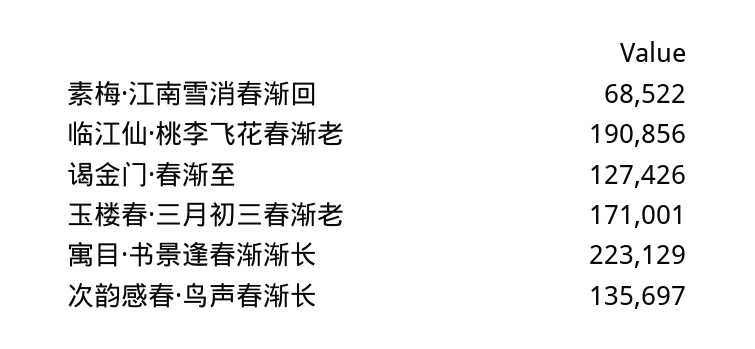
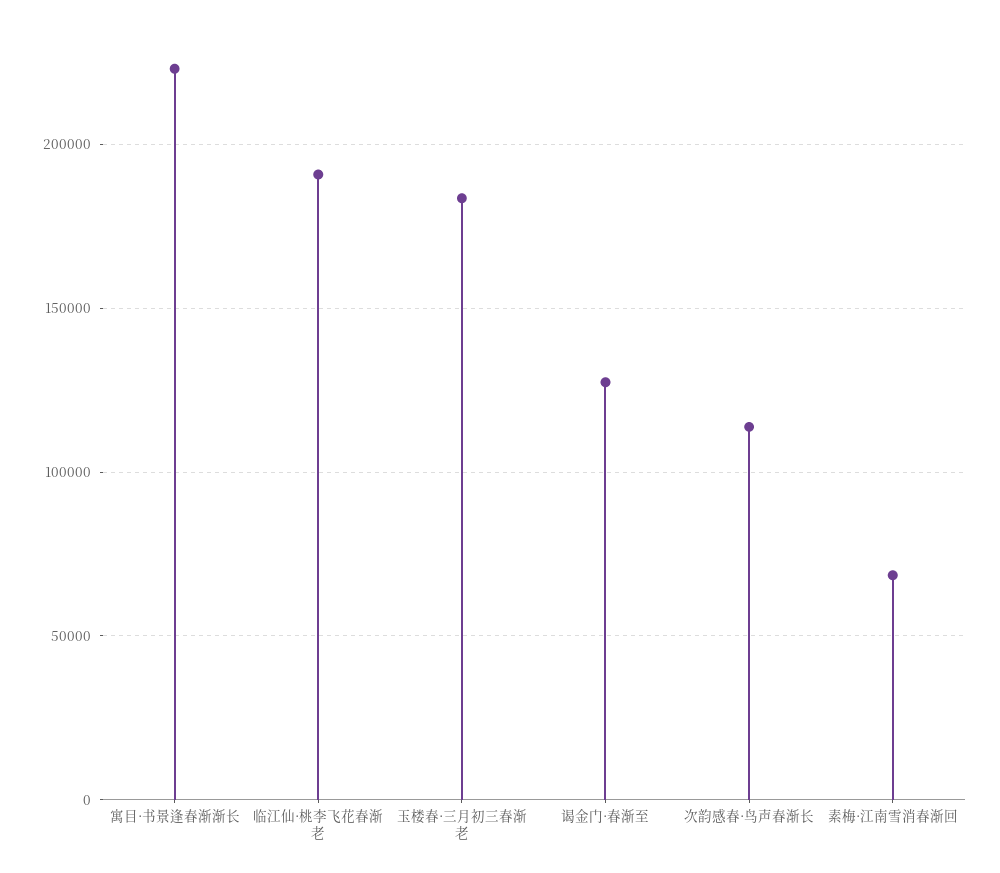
  {
    "素梅·江南雪消春渐回": 68522,
    "临江仙·桃李飞花春渐老": 190856,
    "谒金门·春渐至": 127426,
-   "玉楼春·三月初三春渐老": 171001,
+   "玉楼春·三月初三春渐老": 185000,
    "寓目·书景逢春渐渐长": 223129,
-   "次韵感春·鸟声春渐长": 135697
+   "次韵感春·鸟声春渐长": 115000
  }

